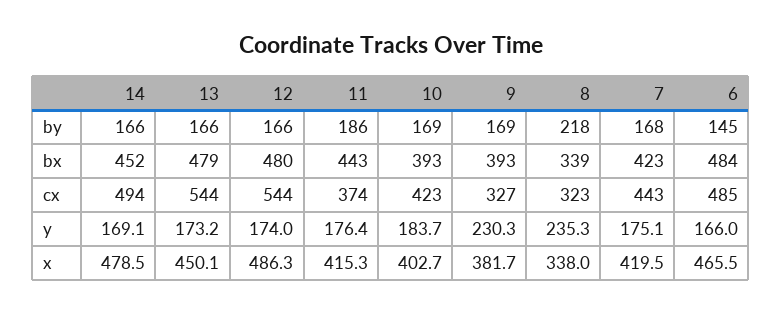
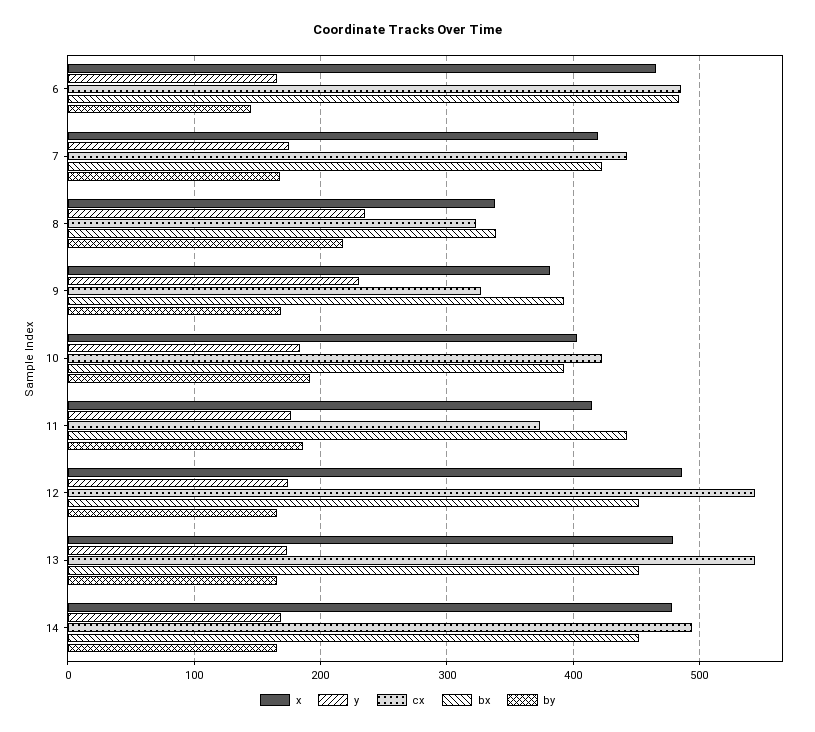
  {
    "by": {
      "14": 166,
      "13": 166,
      "12": 166,
      "11": 186,
-     "10": 169,
+     "10": 190,
      "9": 169,
      "8": 218,
      "7": 168,
      "6": 145
    },
    "bx": {
      "14": 452,
-     "13": 479,
+     "13": 450,
-     "12": 480,
+     "12": 450,
      "11": 443,
      "10": 393,
      "9": 393,
      "8": 339,
      "7": 423,
      "6": 484
    },
    "cx": {
      "14": 494,
      "13": 544,
      "12": 544,
      "11": 374,
      "10": 423,
      "9": 327,
      "8": 323,
      "7": 443,
      "6": 485
    },
    "y": {
      "14": 169.1,
      "13": 173.2,
      "12": 174,
      "11": 176.4,
      "10": 183.7,
      "9": 230.3,
      "8": 235.3,
      "7": 175.1,
      "6": 166
    },
    "x": {
      "14": 478.5,
-     "13": 450.1,
+     "13": 480,
      "12": 486.3,
      "11": 415.3,
      "10": 402.7,
      "9": 381.7,
      "8": 338,
      "7": 419.5,
      "6": 465.5
    }
  }

